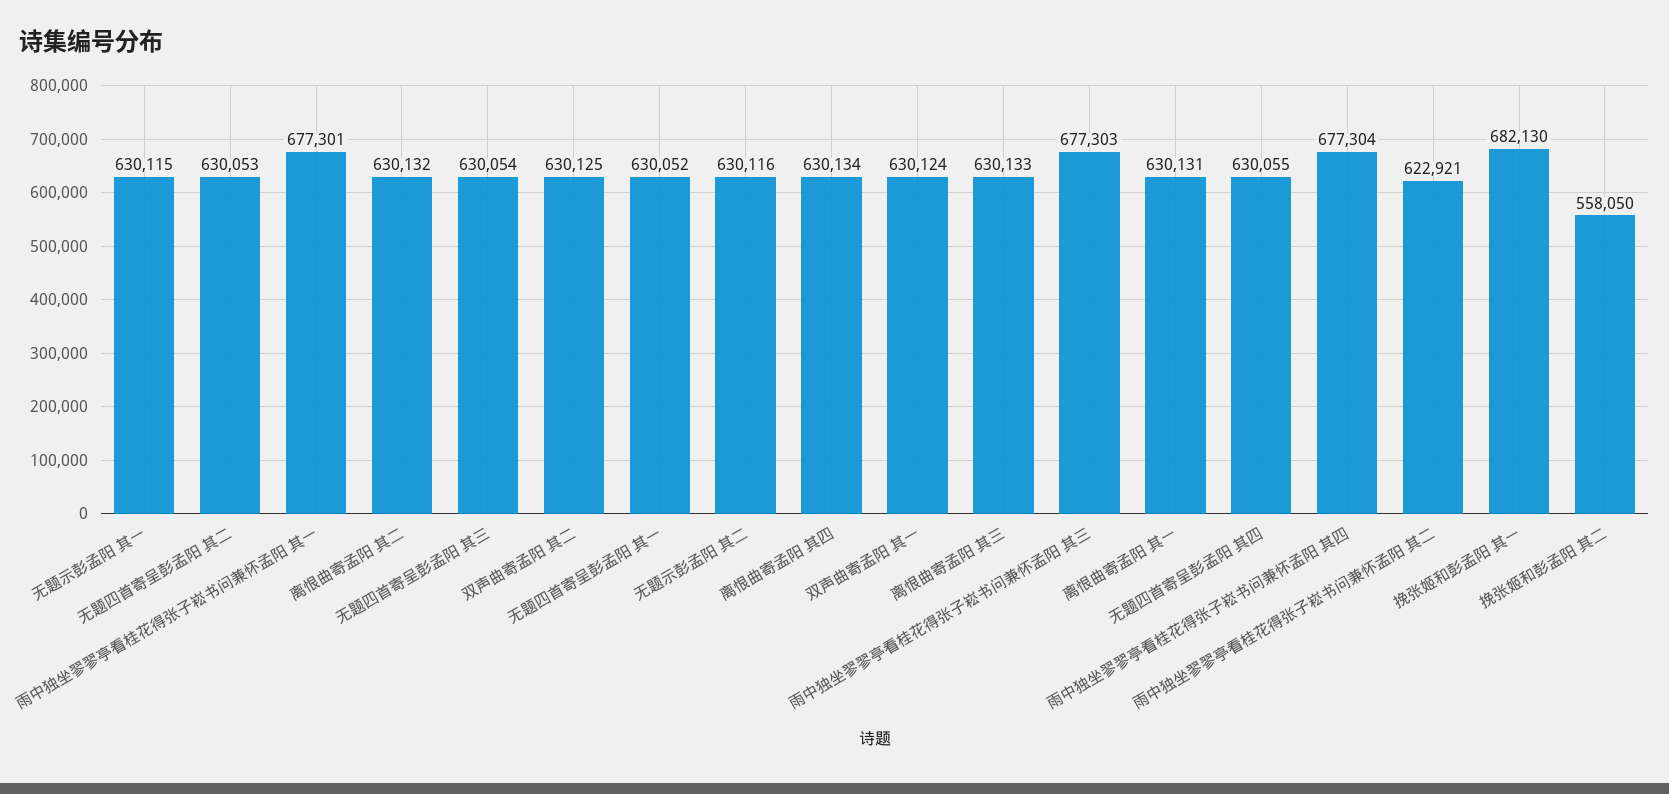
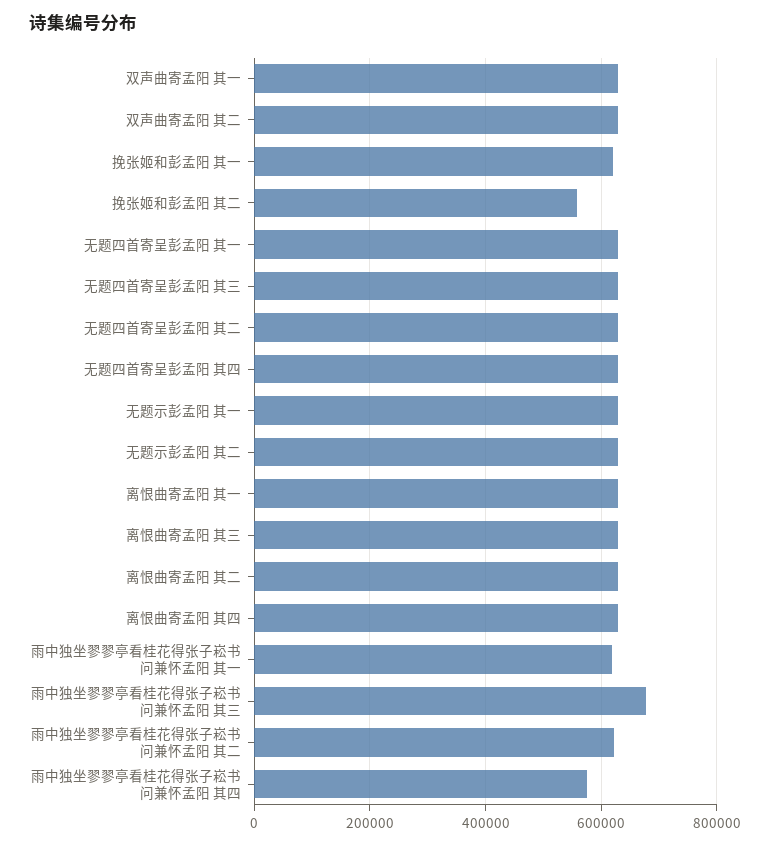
  {
    "无题示彭孟阳 其一": 630115,
    "无题四首寄呈彭孟阳 其二": 630053,
-   "雨中独坐翏翏亭看桂花得张子崧书问兼怀孟阳 其一": 677301,
+   "雨中独坐翏翏亭看桂花得张子崧书问兼怀孟阳 其一": 620000,
    "离恨曲寄孟阳 其二": 630132,
    "无题四首寄呈彭孟阳 其三": 630054,
    "双声曲寄孟阳 其二": 630125,
    "无题四首寄呈彭孟阳 其一": 630052,
    "无题示彭孟阳 其二": 630116,
    "离恨曲寄孟阳 其四": 630134,
    "双声曲寄孟阳 其一": 630124,
    "离恨曲寄孟阳 其三": 630133,
    "雨中独坐翏翏亭看桂花得张子崧书问兼怀孟阳 其三": 677303,
    "离恨曲寄孟阳 其一": 630131,
    "无题四首寄呈彭孟阳 其四": 630055,
-   "雨中独坐翏翏亭看桂花得张子崧书问兼怀孟阳 其四": 677304,
+   "雨中独坐翏翏亭看桂花得张子崧书问兼怀孟阳 其四": 580000,
    "雨中独坐翏翏亭看桂花得张子崧书问兼怀孟阳 其二": 622921,
-   "挽张姬和彭孟阳 其一": 682130,
+   "挽张姬和彭孟阳 其一": 620000,
    "挽张姬和彭孟阳 其二": 558050
  }

